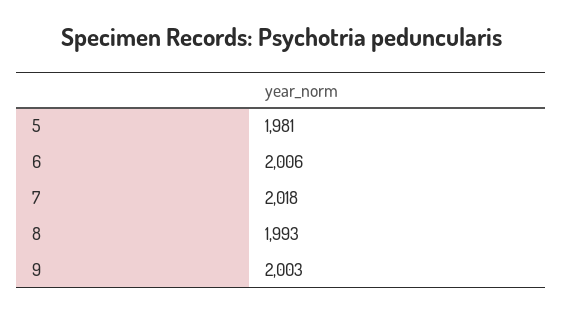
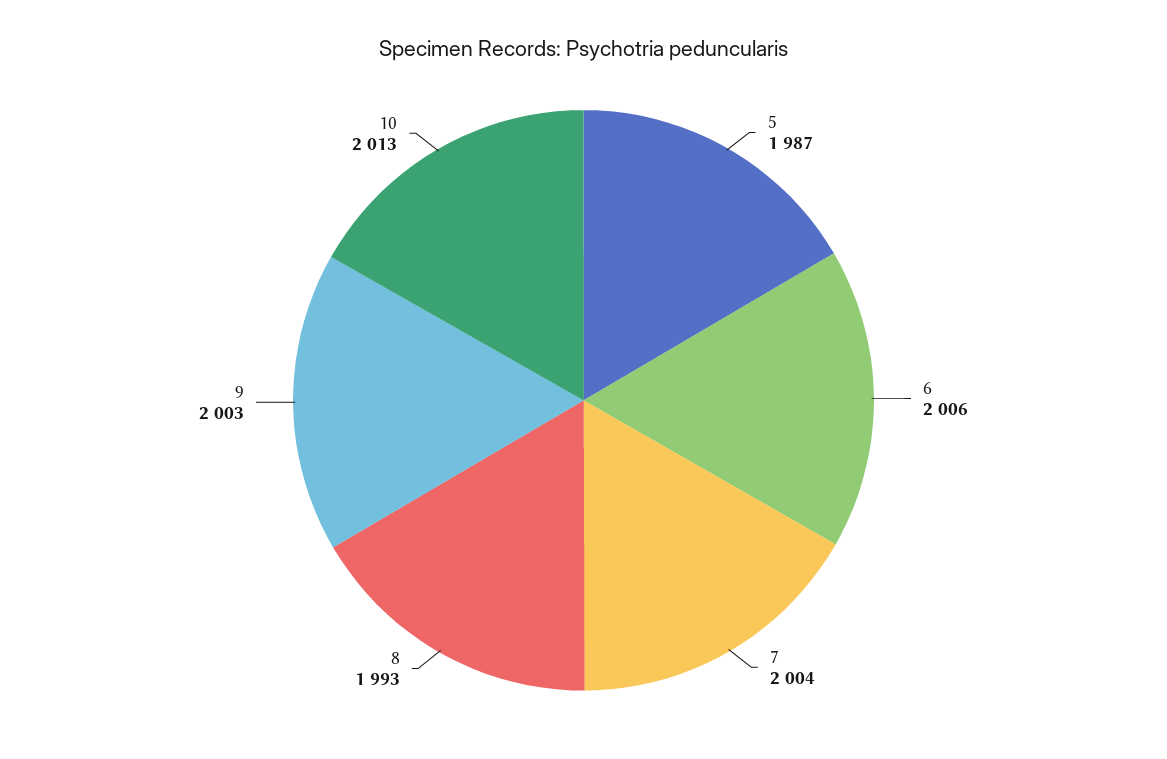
  {
-   "5": 1981,
+   "5": 1987,
    "6": 2006,
-   "7": 2018,
+   "7": 2004,
    "8": 1993,
-   "9": 2003
+   "9": 2003,
+   "10": 2013
  }

